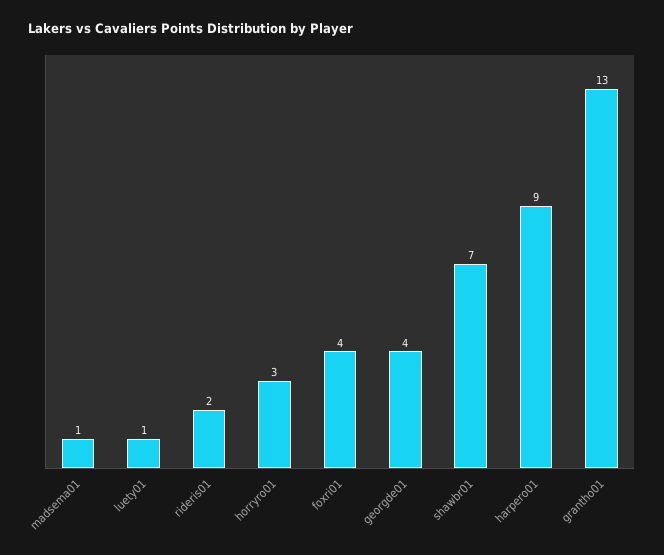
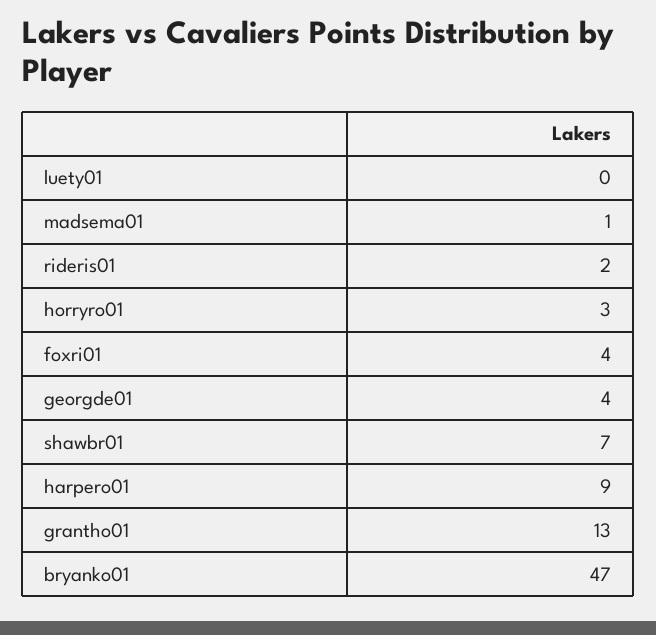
  {
    "madsema01": 1,
-   "luety01": 1,
+   "luety01": 0,
    "rideris01": 2,
    "horryro01": 3,
    "foxri01": 4,
    "georgde01": 4,
    "shawbr01": 7,
    "harpero01": 9,
-   "grantho01": 13
+   "grantho01": 13,
+   "bryanko01": 47
  }

